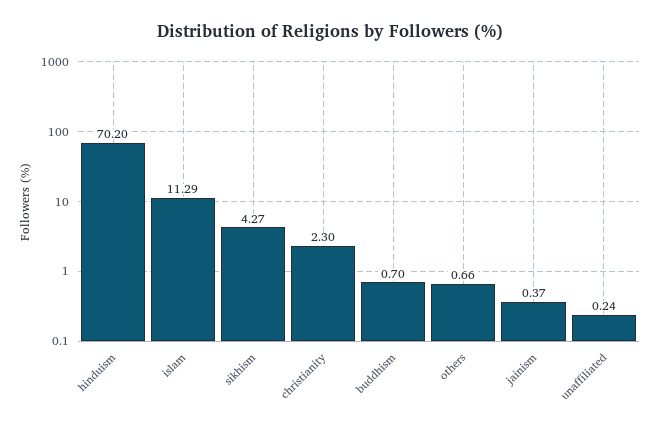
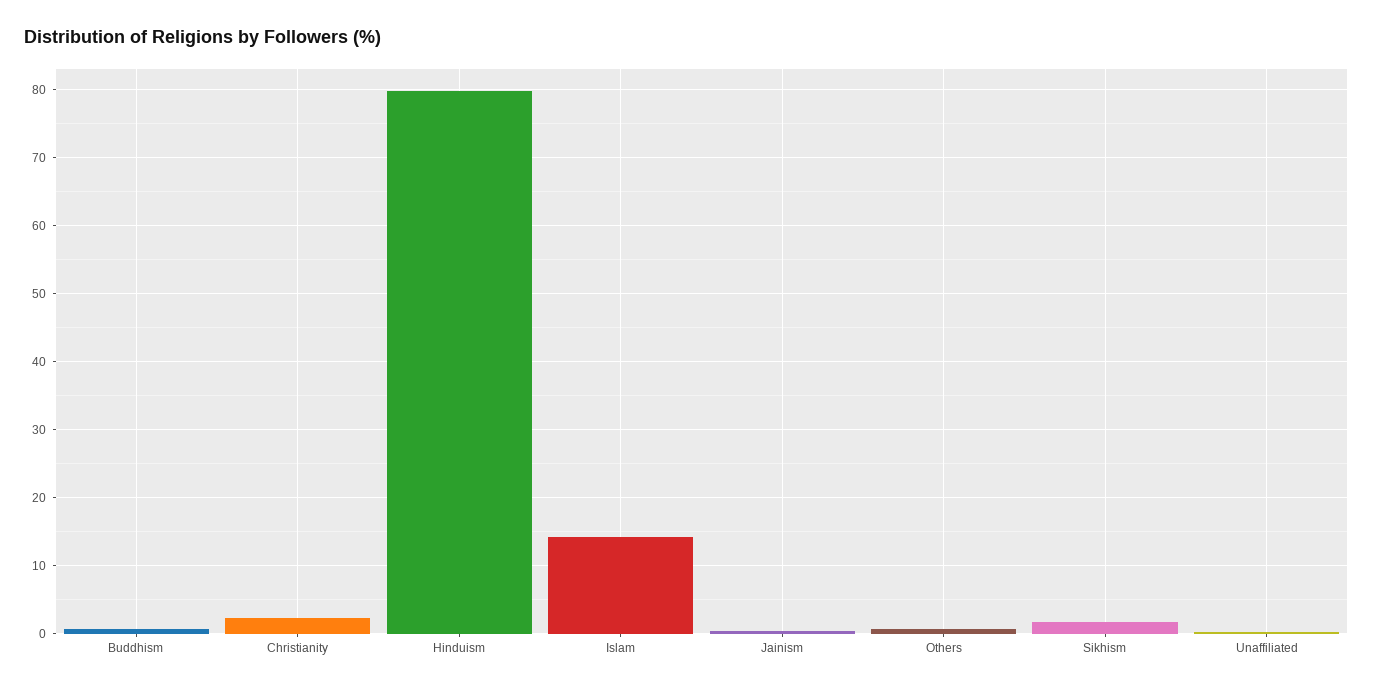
  {
-   "hinduism": 70.2,
+   "hinduism": 80,
-   "islam": 11.29,
+   "islam": 14,
-   "sikhism": 4.27,
+   "sikhism": 2,
    "christianity": 2.3,
    "buddhism": 0.7,
    "others": 0.66,
    "jainism": 0.37,
    "unaffiliated": 0.24
  }

